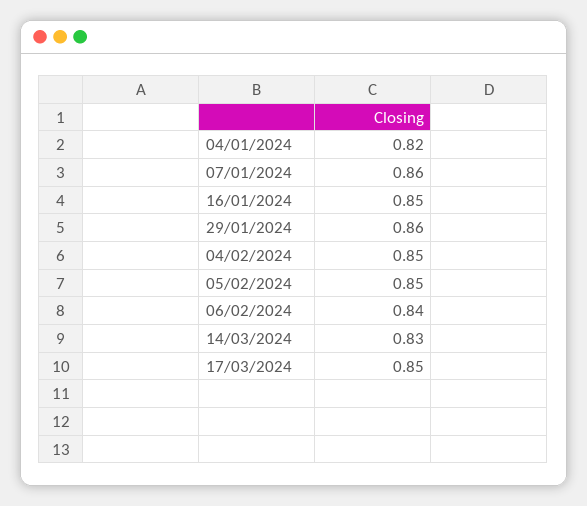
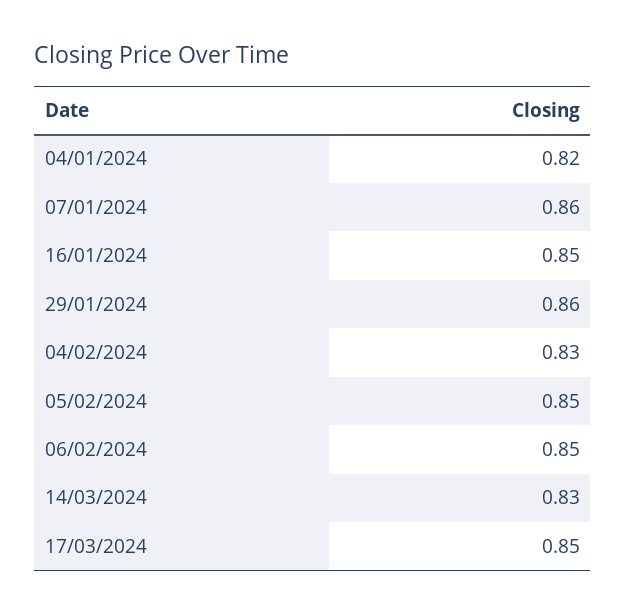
  {
    "04/01/2024": 0.82,
    "07/01/2024": 0.86,
    "16/01/2024": 0.85,
    "29/01/2024": 0.86,
-   "04/02/2024": 0.85,
+   "04/02/2024": 0.83,
    "05/02/2024": 0.85,
-   "06/02/2024": 0.84,
+   "06/02/2024": 0.85,
    "14/03/2024": 0.83,
    "17/03/2024": 0.85
  }

